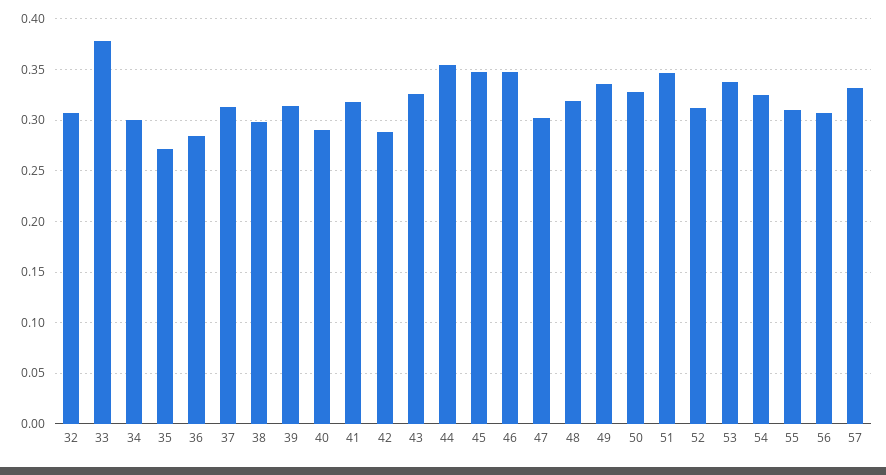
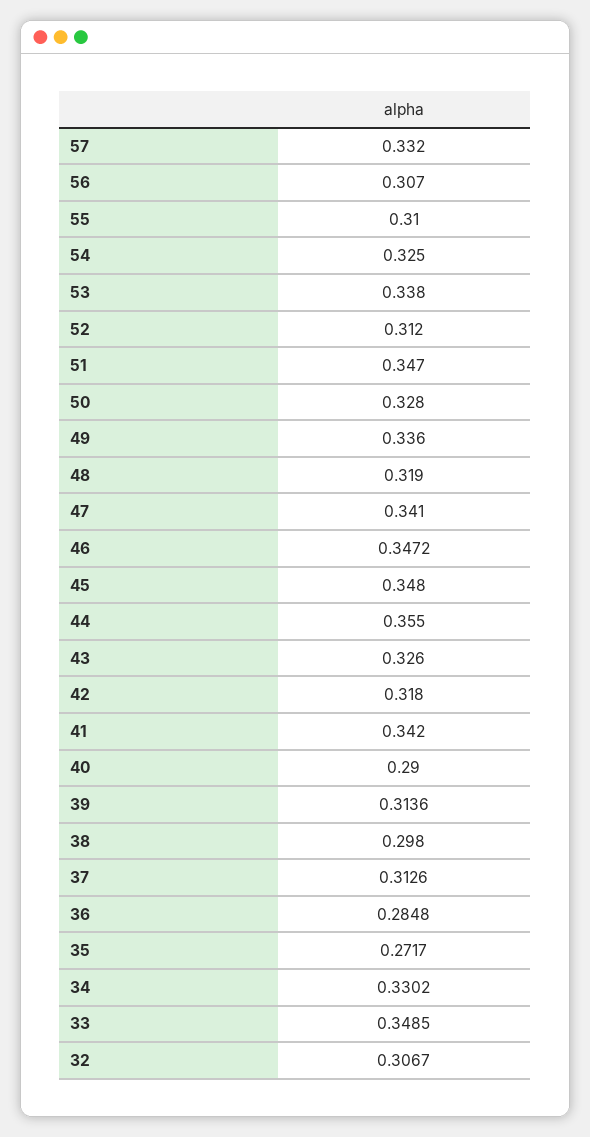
  {
    "32": 0.3067,
-   "33": 0.38,
+   "33": 0.3485,
-   "34": 0.3,
+   "34": 0.3302,
    "35": 0.2717,
    "36": 0.2848,
    "37": 0.3126,
    "38": 0.298,
    "39": 0.3136,
    "40": 0.29,
-   "41": 0.32,
+   "41": 0.342,
-   "42": 0.29,
+   "42": 0.318,
    "43": 0.326,
    "44": 0.355,
    "45": 0.348,
    "46": 0.3472,
-   "47": 0.3,
+   "47": 0.341,
    "48": 0.319,
    "49": 0.336,
    "50": 0.328,
    "51": 0.347,
    "52": 0.312,
    "53": 0.338,
    "54": 0.325,
    "55": 0.31,
    "56": 0.307,
    "57": 0.332
  }

